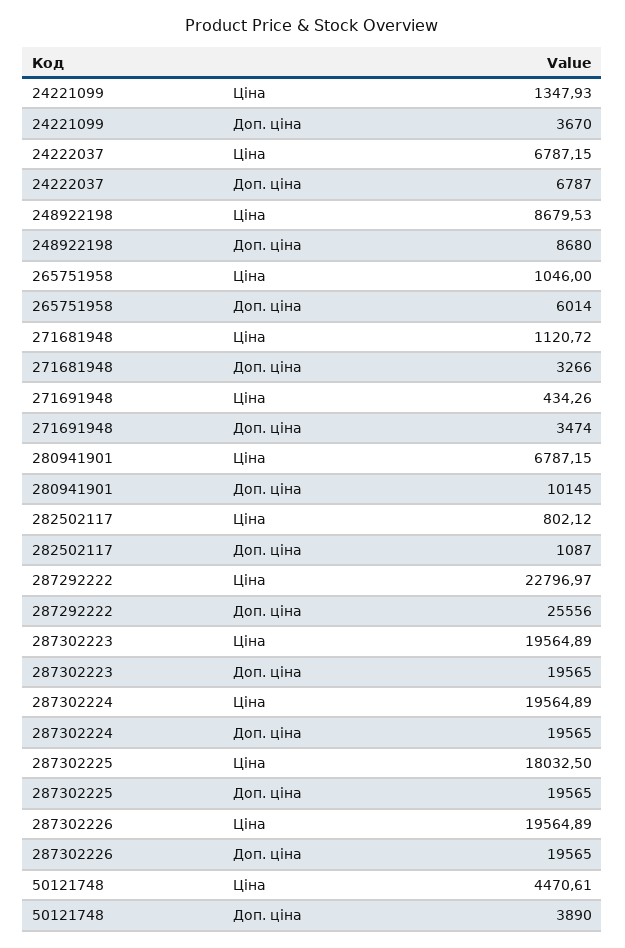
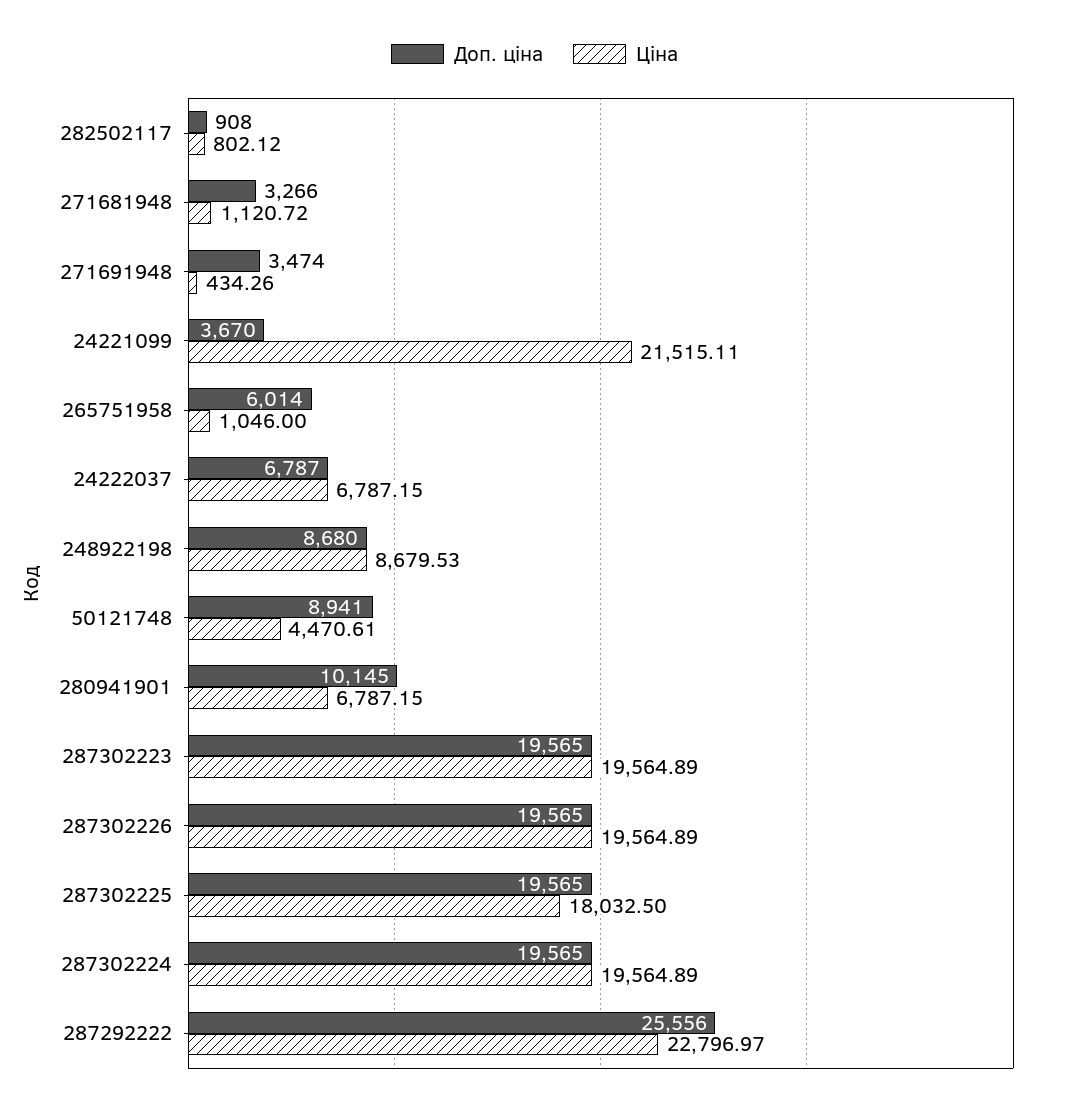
  {
    "Ціна": {
-     "24221099": 1347.93,
+     "24221099": 21515.11,
      "24222037": 6787.15,
      "248922198": 8679.53,
      "265751958": 1046,
      "271681948": 1120.72,
      "271691948": 434.26,
      "280941901": 6787.15,
      "282502117": 802.12,
      "287292222": 22796.97,
      "287302223": 19564.89,
      "287302224": 19564.89,
      "287302225": 18032.5,
      "287302226": 19564.89,
      "50121748": 4470.61
    },
    "Доп. ціна": {
      "24221099": 3670,
      "24222037": 6787,
      "248922198": 8680,
      "265751958": 6014,
      "271681948": 3266,
      "271691948": 3474,
      "280941901": 10145,
-     "282502117": 1087,
+     "282502117": 908,
      "287292222": 25556,
      "287302223": 19565,
      "287302224": 19565,
      "287302225": 19565,
      "287302226": 19565,
-     "50121748": 3890
+     "50121748": 8941
    }
  }

